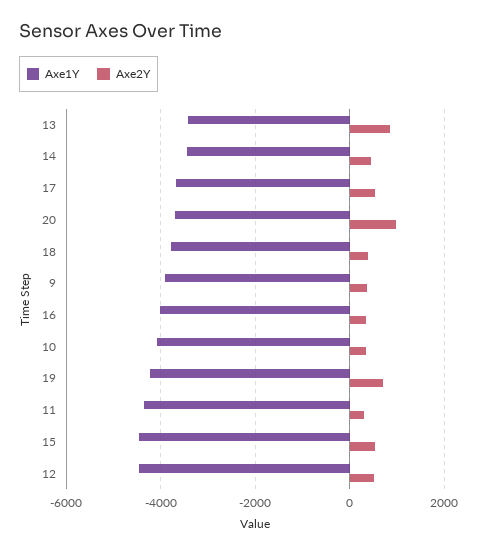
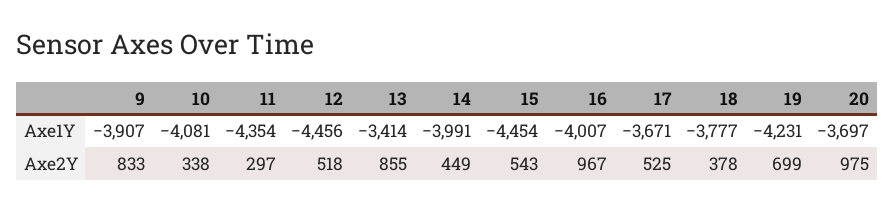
  {
    "Axe1Y": {
      "13": -3414,
-     "14": -3400,
+     "14": -3991,
      "17": -3671,
      "20": -3697,
      "18": -3777,
      "9": -3907,
      "16": -4007,
      "10": -4081,
      "19": -4231,
      "11": -4354,
      "15": -4454,
      "12": -4456
    },
    "Axe2Y": {
      "13": 855,
      "14": 449,
      "17": 525,
      "20": 975,
      "18": 378,
-     "9": 400,
+     "9": 833,
-     "16": 400,
+     "16": 967,
      "10": 338,
      "19": 699,
      "11": 297,
      "15": 543,
      "12": 518
    }
  }

